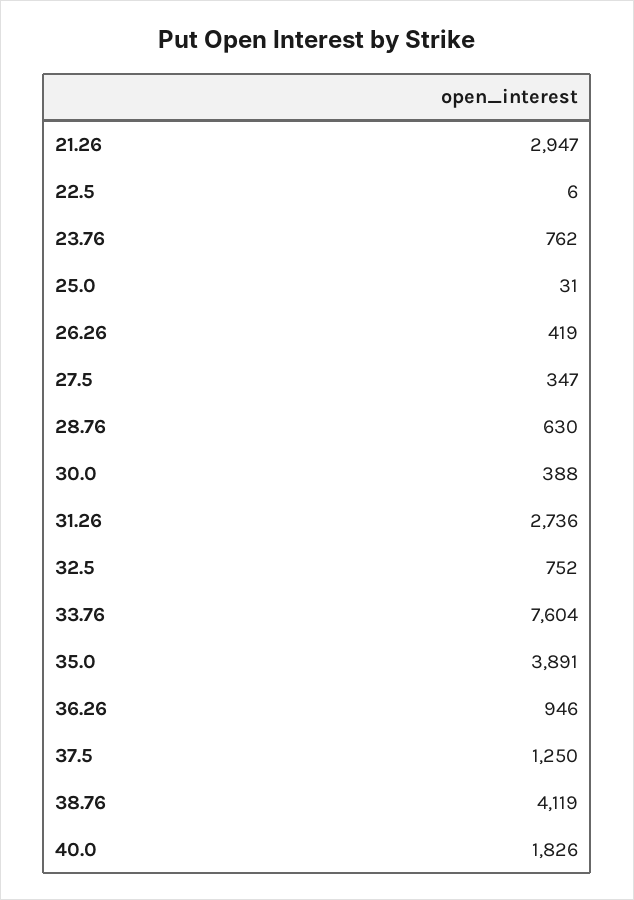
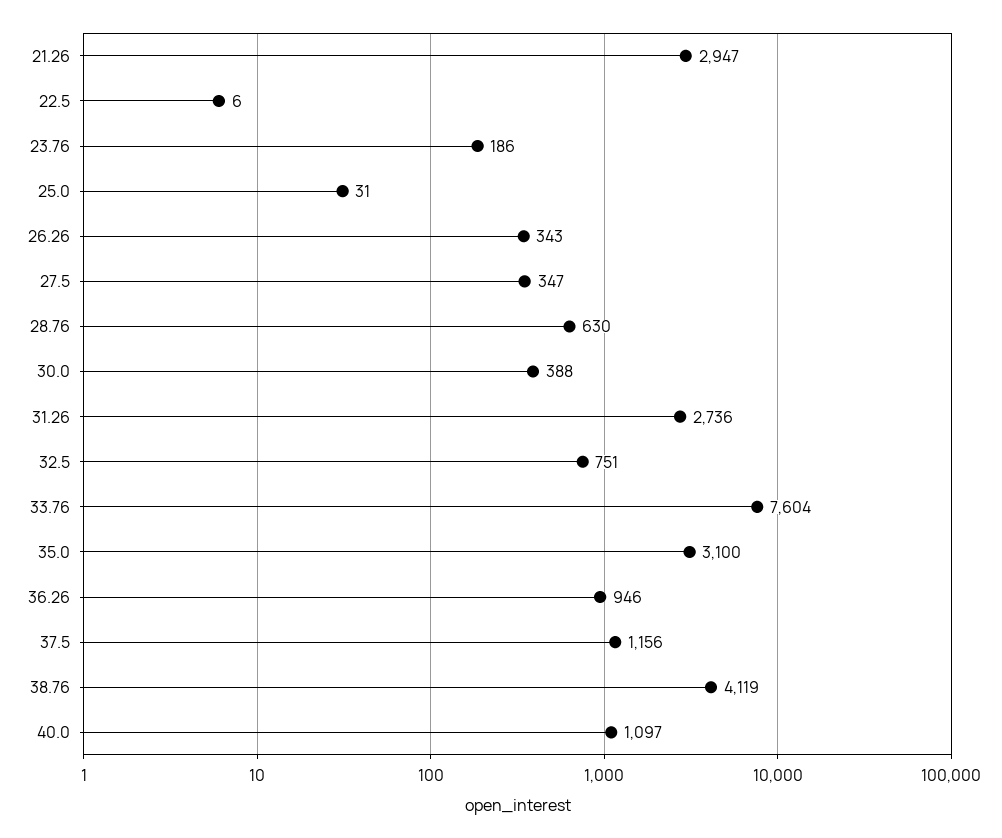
  {
    "21.26": 2947,
    "22.5": 6,
-   "23.76": 762,
+   "23.76": 186,
    "25.0": 31,
-   "26.26": 419,
+   "26.26": 343,
    "27.5": 347,
    "28.76": 630,
    "30.0": 388,
    "31.26": 2736,
-   "32.5": 752,
+   "32.5": 751,
    "33.76": 7604,
-   "35.0": 3891,
+   "35.0": 3100,
    "36.26": 946,
-   "37.5": 1250,
+   "37.5": 1156,
    "38.76": 4119,
-   "40.0": 1826
+   "40.0": 1097
  }

